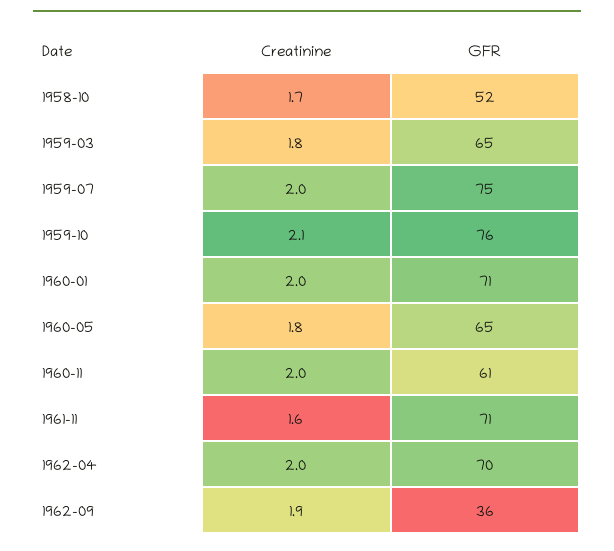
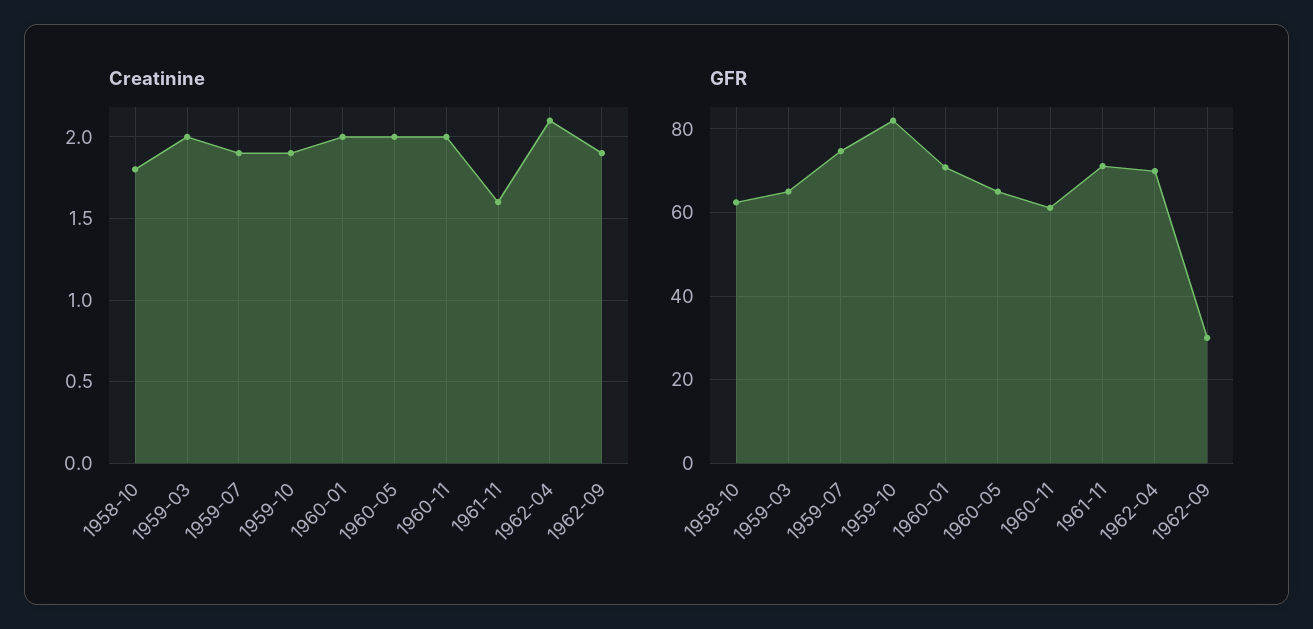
  {
    "Creatinine": {
-     "1958-10": 1.7,
+     "1958-10": 1.8,
-     "1959-03": 1.8,
+     "1959-03": 2,
-     "1959-07": 2,
+     "1959-07": 1.9,
-     "1959-10": 2.1,
+     "1959-10": 1.9,
      "1960-01": 2,
-     "1960-05": 1.8,
+     "1960-05": 2,
      "1960-11": 2,
      "1961-11": 1.6,
-     "1962-04": 2,
+     "1962-04": 2.1,
      "1962-09": 1.9
    },
    "GFR": {
-     "1958-10": 52,
+     "1958-10": 62,
      "1959-03": 65,
      "1959-07": 75,
-     "1959-10": 76,
+     "1959-10": 82,
      "1960-01": 71,
      "1960-05": 65,
      "1960-11": 61,
      "1961-11": 71,
      "1962-04": 70,
-     "1962-09": 36
+     "1962-09": 30
    }
  }

